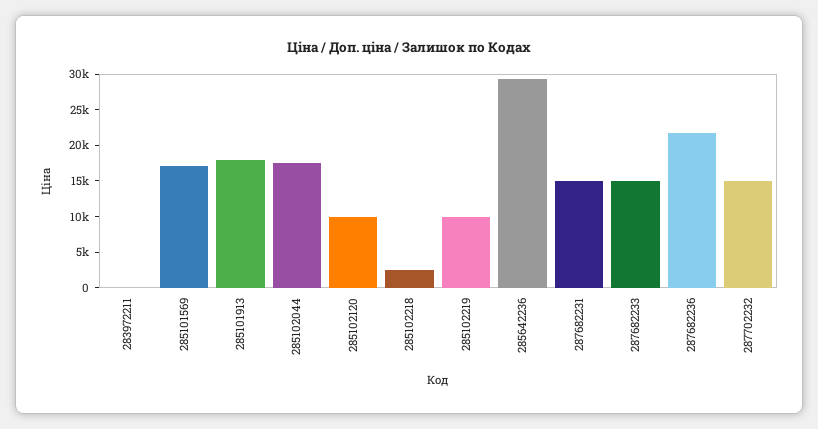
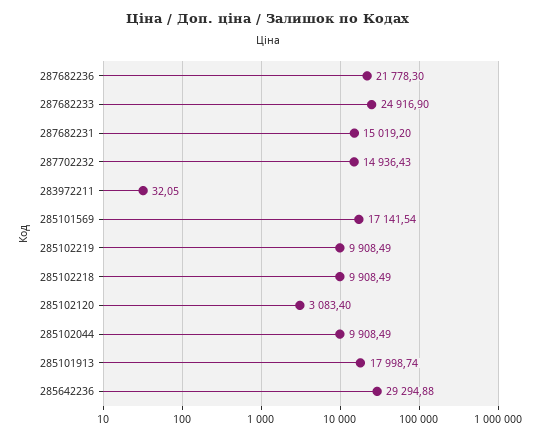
  {
    "283972211": 32.05,
    "285101569": 17141.54,
    "285101913": 17998.74,
-   "285102044": 17500,
+   "285102044": 9908.49,
-   "285102120": 10000,
+   "285102120": 3083.4,
-   "285102218": 2500,
+   "285102218": 9908.49,
    "285102219": 9908.49,
    "285642236": 29294.88,
    "287682231": 15019.2,
-   "287682233": 15000,
+   "287682233": 24916.9,
    "287682236": 21778.3,
    "287702232": 14936.43
  }

